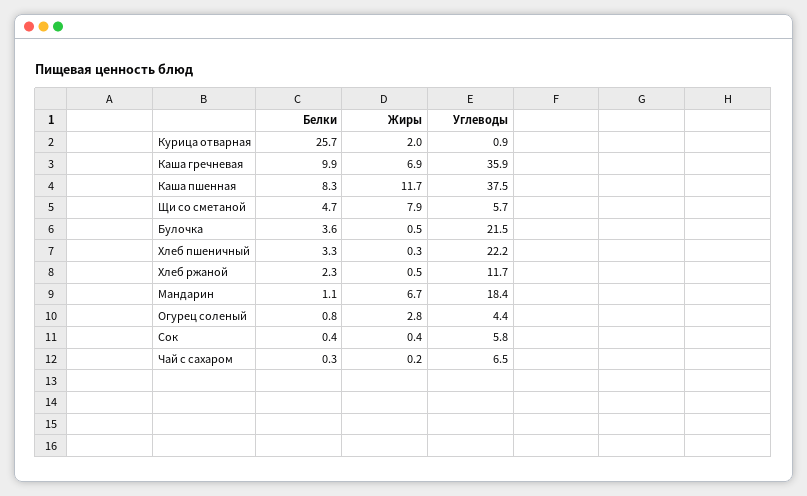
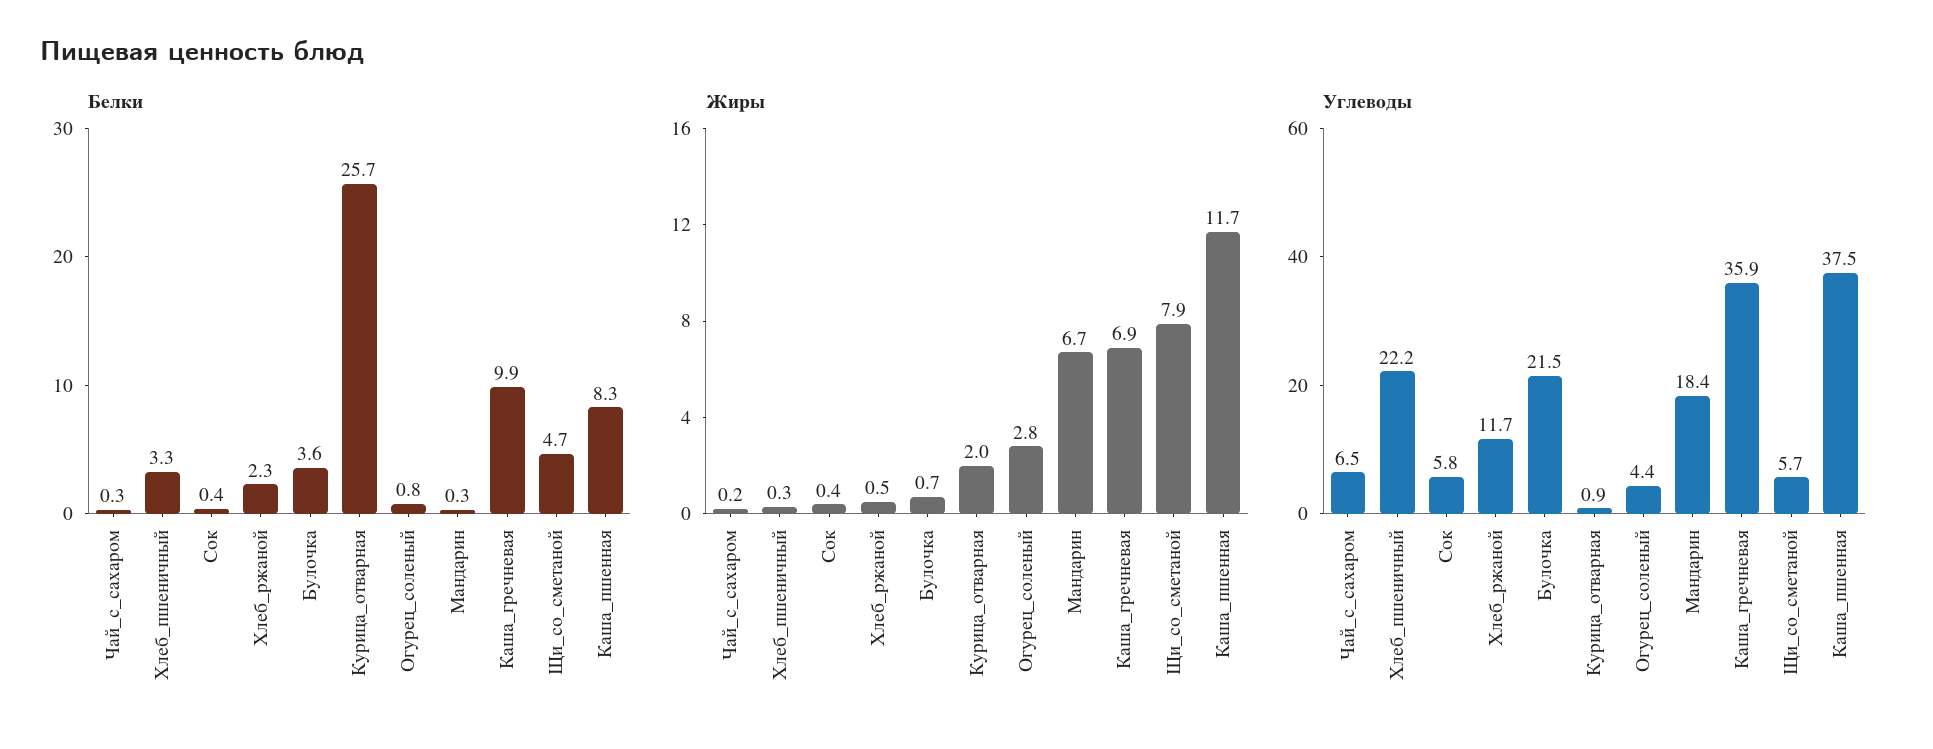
  {
    "Белки": {
      "Курица отварная": 25.7,
      "Каша гречневая": 9.9,
      "Каша пшенная": 8.3,
      "Щи со сметаной": 4.7,
      "Булочка": 3.6,
      "Хлеб пшеничный": 3.3,
      "Хлеб ржаной": 2.3,
-     "Мандарин": 1.1,
+     "Мандарин": 0.3,
      "Огурец соленый": 0.8,
      "Сок": 0.4,
      "Чай с сахаром": 0.3
    },
    "Жиры": {
      "Курица отварная": 2,
      "Каша гречневая": 6.9,
      "Каша пшенная": 11.7,
      "Щи со сметаной": 7.9,
-     "Булочка": 0.5,
+     "Булочка": 0.7,
      "Хлеб пшеничный": 0.3,
      "Хлеб ржаной": 0.5,
      "Мандарин": 6.7,
      "Огурец соленый": 2.8,
      "Сок": 0.4,
      "Чай с сахаром": 0.2
    },
    "Углеводы": {
      "Курица отварная": 0.9,
      "Каша гречневая": 35.9,
      "Каша пшенная": 37.5,
      "Щи со сметаной": 5.7,
      "Булочка": 21.5,
      "Хлеб пшеничный": 22.2,
      "Хлеб ржаной": 11.7,
      "Мандарин": 18.4,
      "Огурец соленый": 4.4,
      "Сок": 5.8,
      "Чай с сахаром": 6.5
    }
  }

